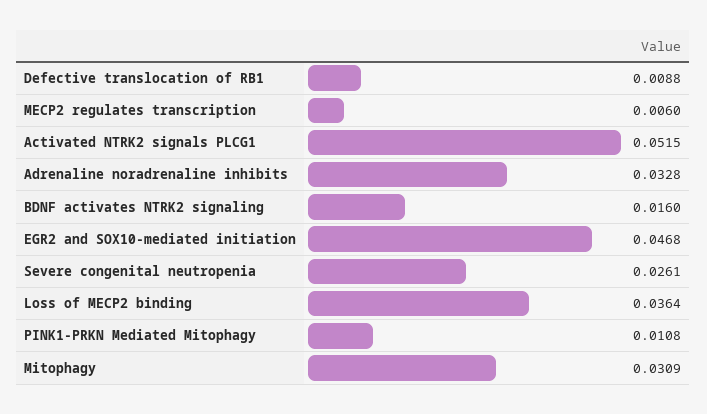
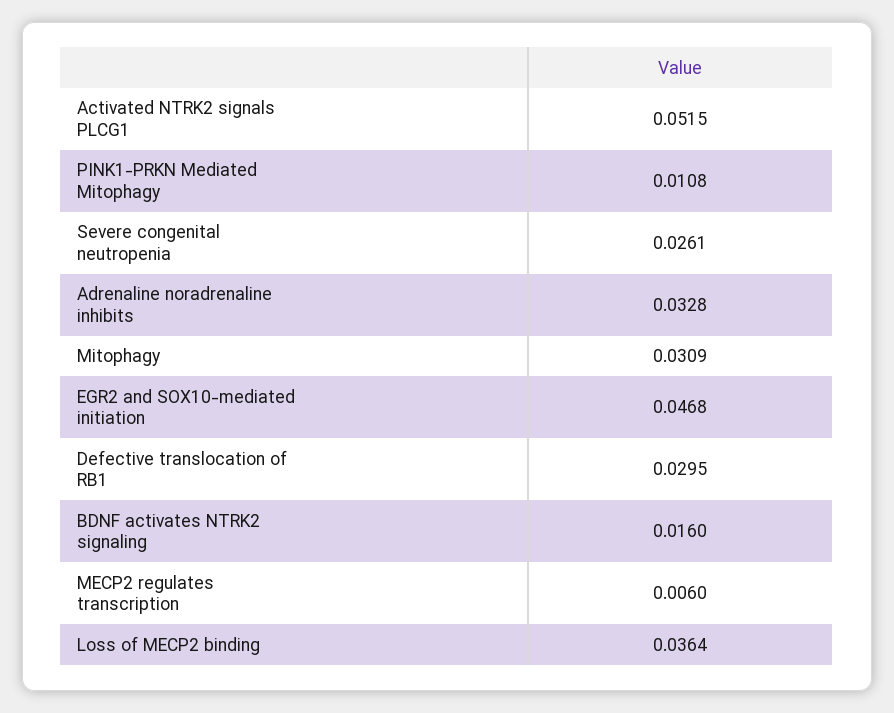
  {
-   "Defective translocation of RB1": 0.0088,
+   "Defective translocation of RB1": 0.0295,
    "MECP2 regulates transcription": 0.006,
    "Activated NTRK2 signals PLCG1": 0.0515,
    "Adrenaline noradrenaline inhibits": 0.0328,
    "BDNF activates NTRK2 signaling": 0.016,
    "EGR2 and SOX10-mediated initiation": 0.0468,
    "Severe congenital neutropenia": 0.0261,
    "Loss of MECP2 binding": 0.0364,
    "PINK1-PRKN Mediated Mitophagy": 0.0108,
    "Mitophagy": 0.0309
  }

